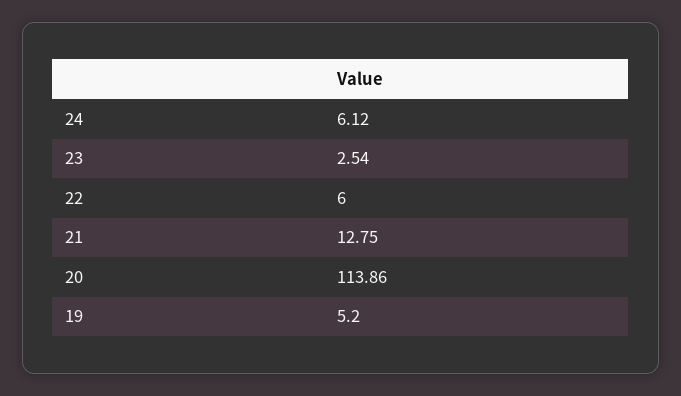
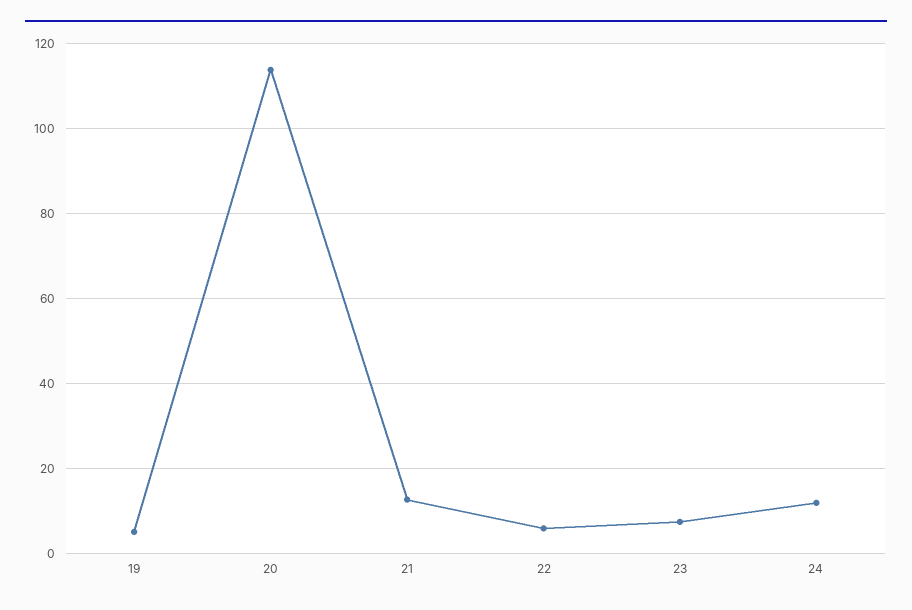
  {
-   "24": 6.12,
+   "24": 12,
-   "23": 2.54,
+   "23": 8,
    "22": 6,
    "21": 12.75,
    "20": 113.86,
    "19": 5.2
  }

